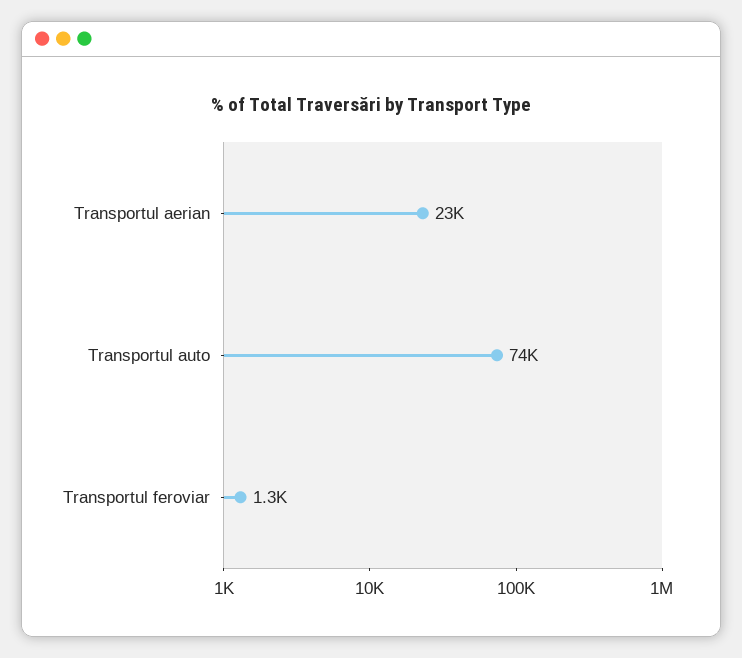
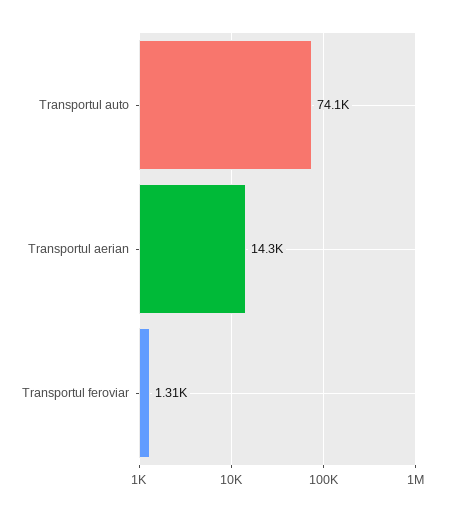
  {
-   "Transportul aerian": 23000,
+   "Transportul aerian": 14300,
    "Transportul auto": 74100,
    "Transportul feroviar": 1310
  }

